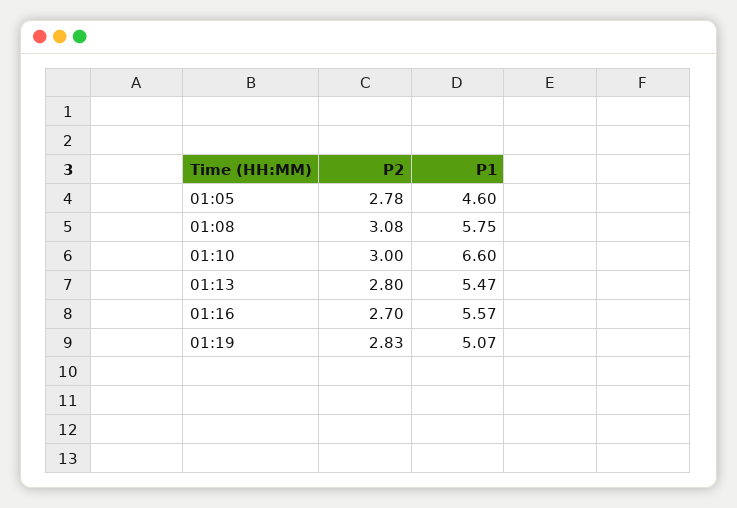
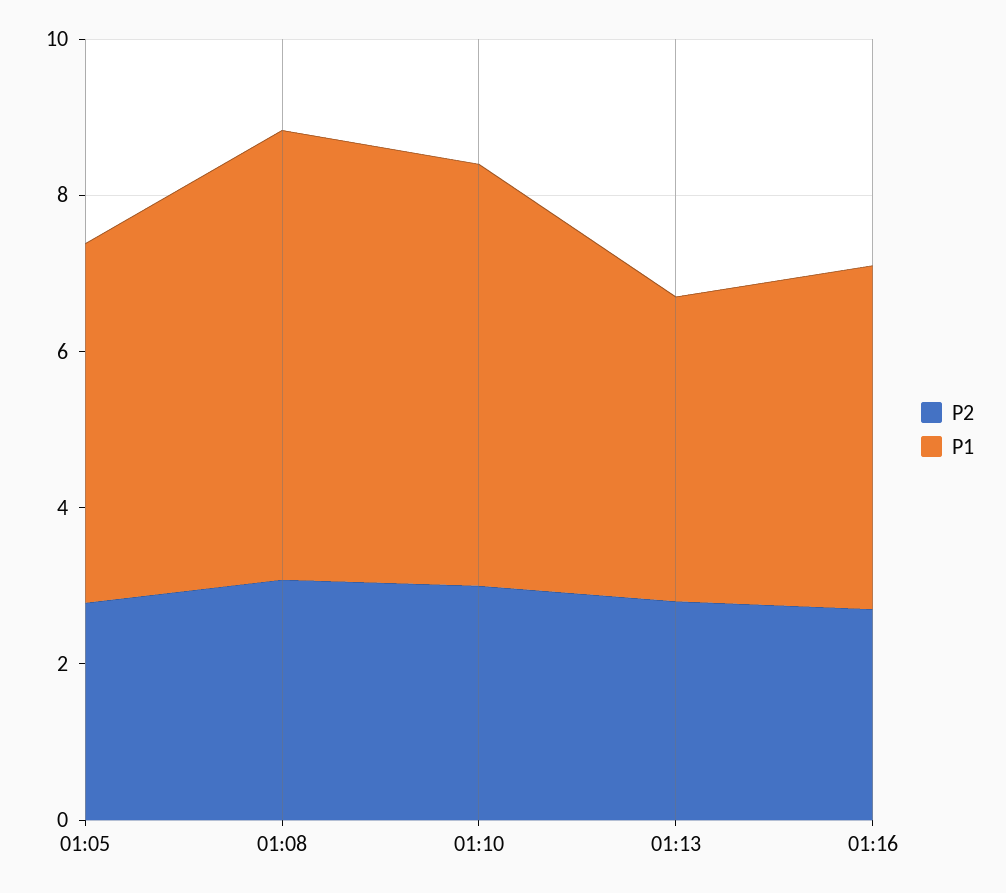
  {
    "P2": {
      "01:05": 2.78,
      "01:08": 3.08,
      "01:10": 3,
      "01:13": 2.8,
-     "01:16": 2.7,
+     "01:16": 2.7
-     "01:19": 2.83
    },
    "P1": {
      "01:05": 4.6,
      "01:08": 5.75,
-     "01:10": 6.6,
+     "01:10": 5.5,
-     "01:13": 5.47,
+     "01:13": 4,
-     "01:16": 5.57,
+     "01:16": 4.5
-     "01:19": 5.07
    }
  }

